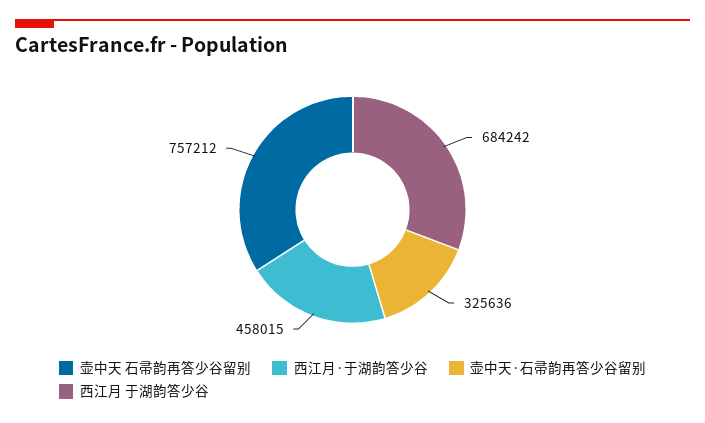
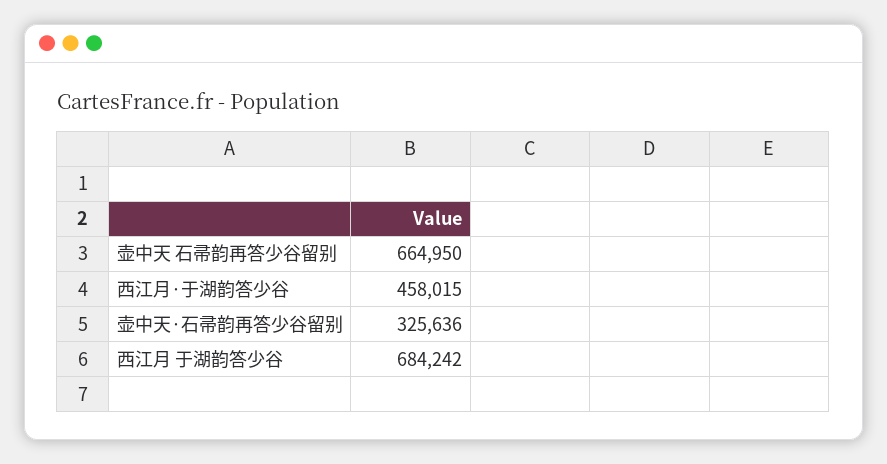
  {
-   "壶中天 石帚韵再答少谷留别": 757212,
+   "壶中天 石帚韵再答少谷留别": 664950,
    "西江月·于湖韵答少谷": 458015,
    "壶中天·石帚韵再答少谷留别": 325636,
    "西江月 于湖韵答少谷": 684242
  }

